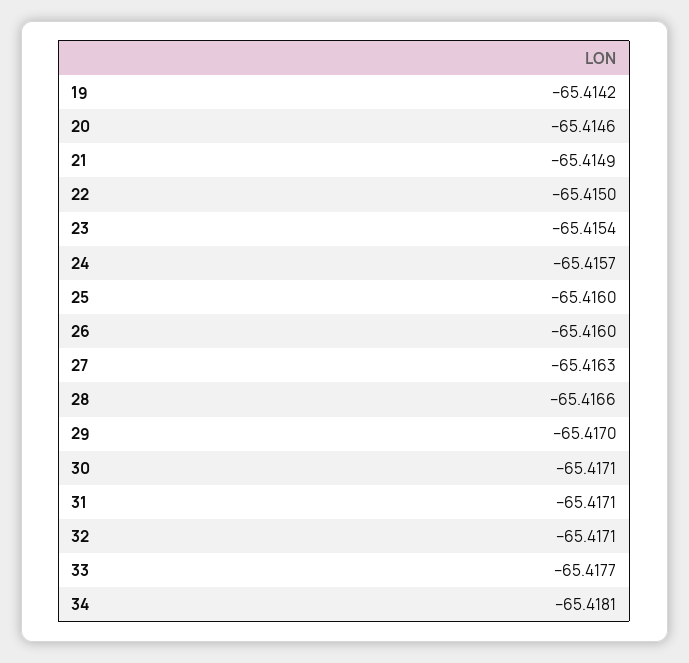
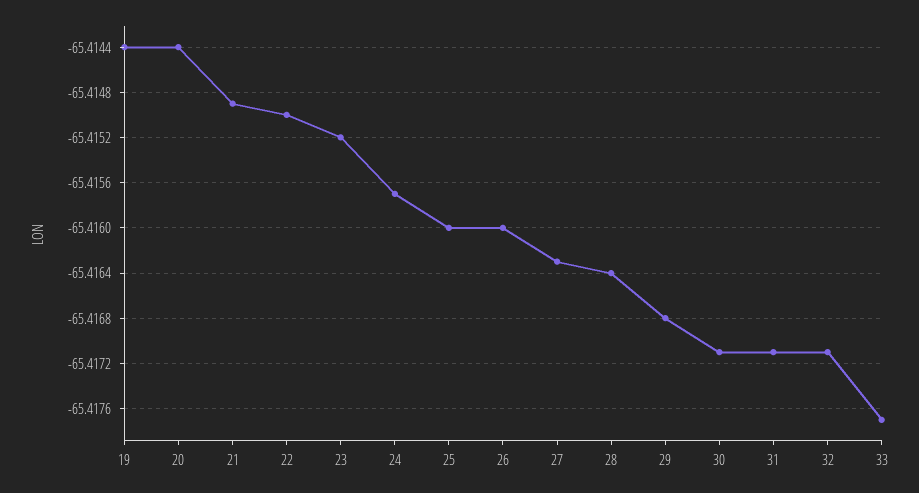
  {
-   "19": -65.4142,
+   "19": -65.4144,
-   "20": -65.4146,
+   "20": -65.4144,
    "21": -65.4149,
    "22": -65.415,
-   "23": -65.4154,
+   "23": -65.4152,
    "24": -65.4157,
    "25": -65.416,
    "26": -65.416,
    "27": -65.4163,
-   "28": -65.4166,
+   "28": -65.4164,
-   "29": -65.417,
+   "29": -65.4168,
    "30": -65.4171,
    "31": -65.4171,
    "32": -65.4171,
-   "33": -65.4177,
+   "33": -65.4177
-   "34": -65.4181
  }

